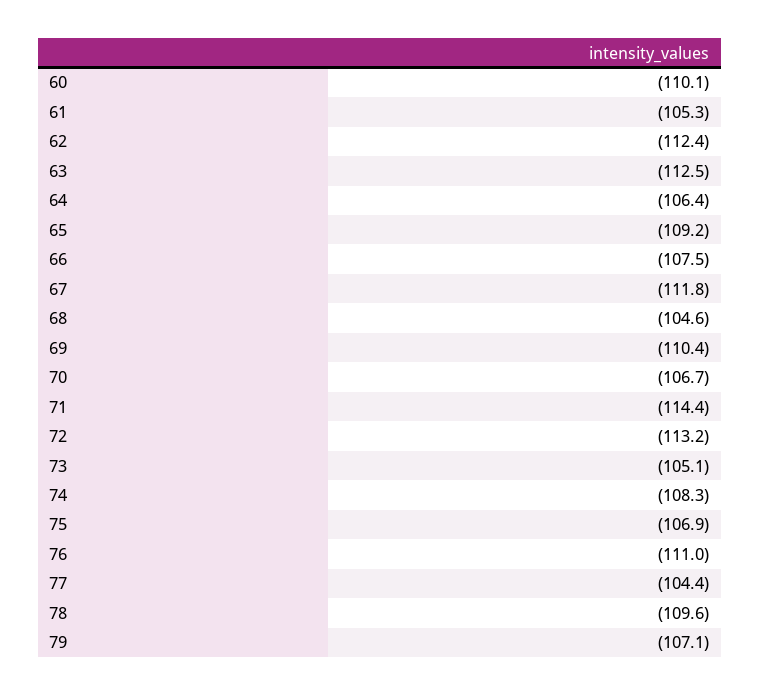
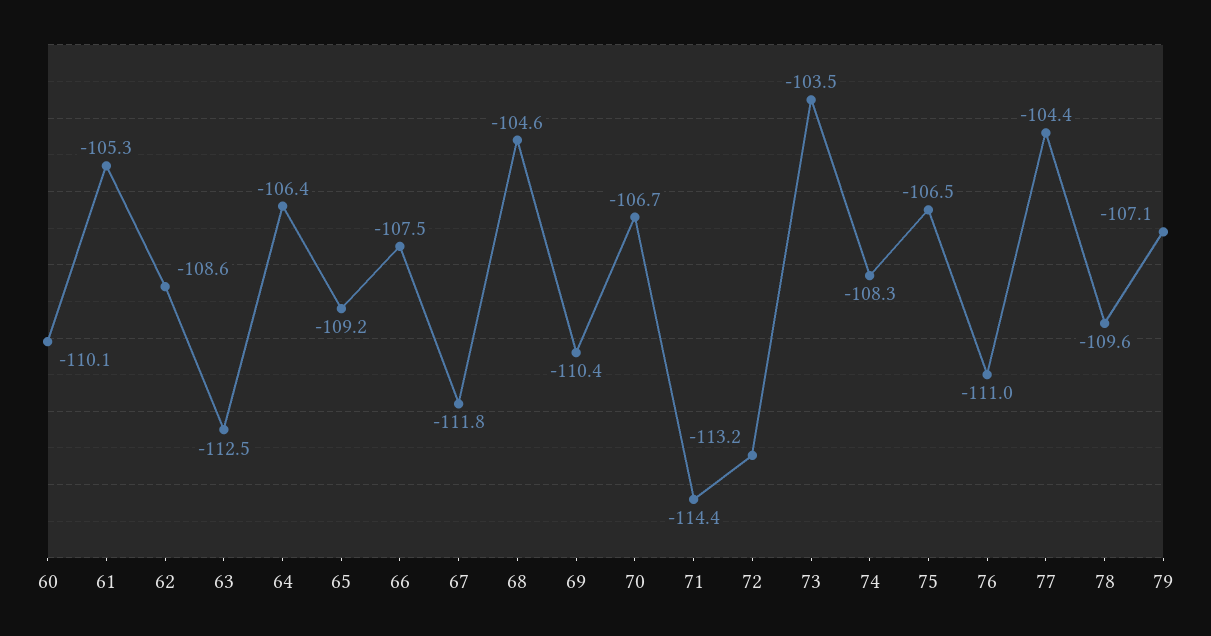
  {
    "60": -110.1,
    "61": -105.3,
-   "62": -112.4,
+   "62": -108.6,
    "63": -112.5,
    "64": -106.4,
    "65": -109.2,
    "66": -107.5,
    "67": -111.8,
    "68": -104.6,
    "69": -110.4,
    "70": -106.7,
    "71": -114.4,
    "72": -113.2,
-   "73": -105.1,
+   "73": -103.5,
    "74": -108.3,
-   "75": -106.9,
+   "75": -106.5,
    "76": -111,
    "77": -104.4,
    "78": -109.6,
    "79": -107.1
  }

